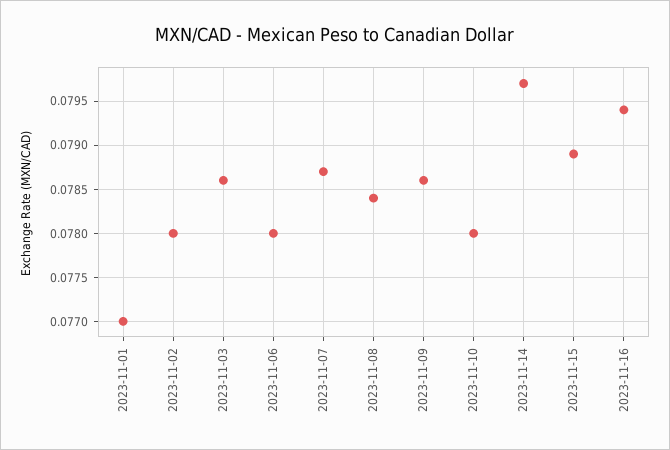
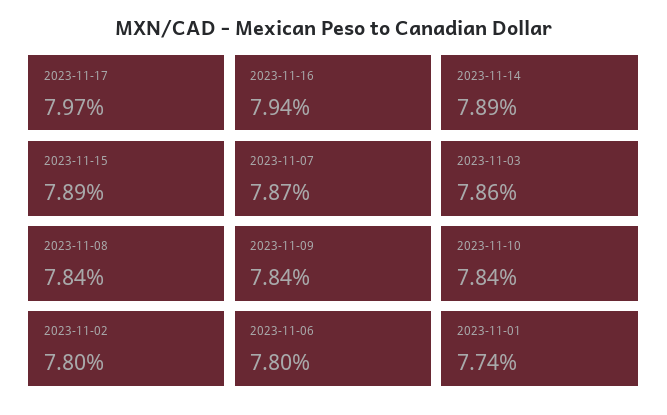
  {
-   "2023-11-01": 0.077,
+   "2023-11-01": 0.0774,
    "2023-11-02": 0.078,
    "2023-11-03": 0.0786,
    "2023-11-06": 0.078,
    "2023-11-07": 0.0787,
    "2023-11-08": 0.0784,
-   "2023-11-09": 0.0786,
+   "2023-11-09": 0.0784,
-   "2023-11-10": 0.078,
+   "2023-11-10": 0.0784,
-   "2023-11-14": 0.0797,
+   "2023-11-14": 0.0789,
    "2023-11-15": 0.0789,
-   "2023-11-16": 0.0794
+   "2023-11-16": 0.0794,
+   "2023-11-17": 0.0797
  }

